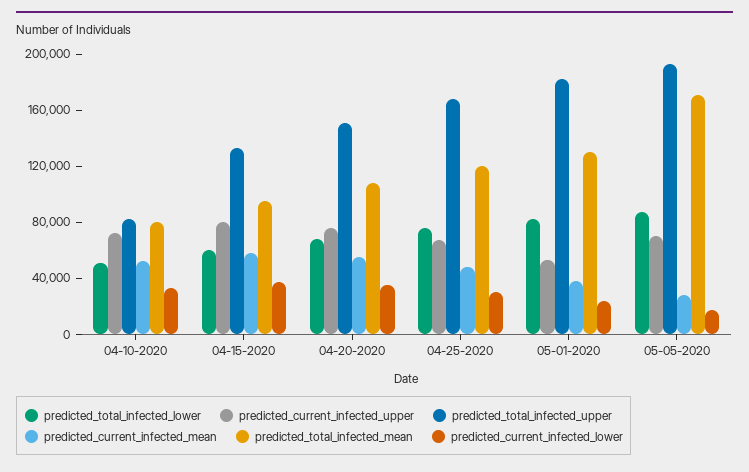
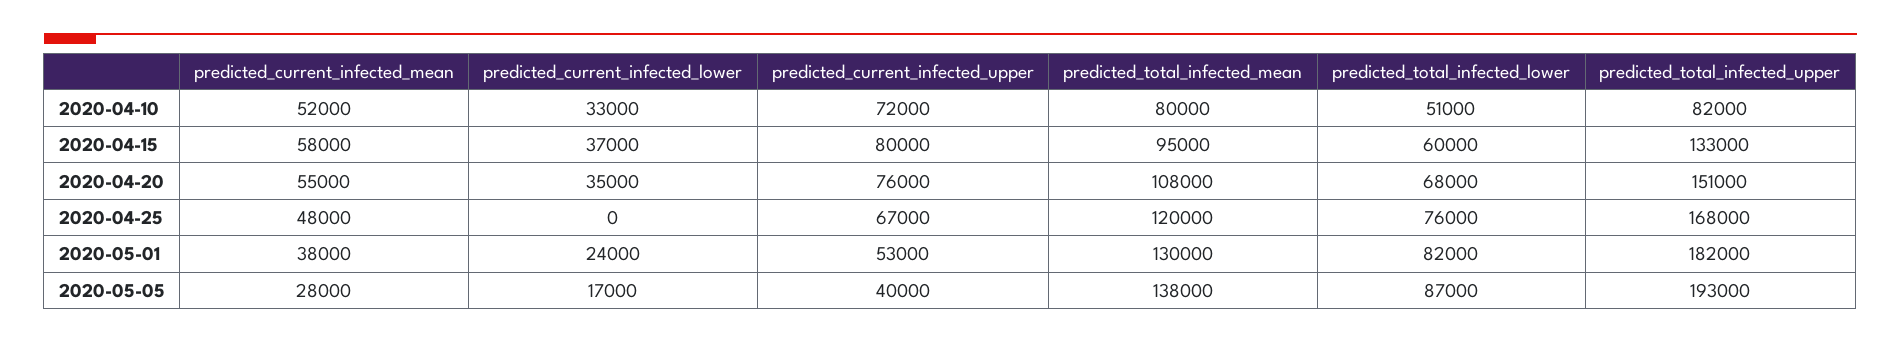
  {
    "predicted_total_infected_lower": {
      "04-10-2020": 51000,
      "04-15-2020": 60000,
      "04-20-2020": 68000,
      "04-25-2020": 76000,
      "05-01-2020": 82000,
      "05-05-2020": 87000
    },
    "predicted_current_infected_upper": {
      "04-10-2020": 72000,
      "04-15-2020": 80000,
      "04-20-2020": 76000,
      "04-25-2020": 67000,
      "05-01-2020": 53000,
-     "05-05-2020": 70000
+     "05-05-2020": 40000
    },
    "predicted_total_infected_upper": {
      "04-10-2020": 82000,
      "04-15-2020": 133000,
      "04-20-2020": 151000,
      "04-25-2020": 168000,
      "05-01-2020": 182000,
      "05-05-2020": 193000
    },
    "predicted_current_infected_mean": {
      "04-10-2020": 52000,
      "04-15-2020": 58000,
      "04-20-2020": 55000,
      "04-25-2020": 48000,
      "05-01-2020": 38000,
      "05-05-2020": 28000
    },
    "predicted_total_infected_mean": {
      "04-10-2020": 80000,
      "04-15-2020": 95000,
      "04-20-2020": 108000,
      "04-25-2020": 120000,
      "05-01-2020": 130000,
-     "05-05-2020": 170000
+     "05-05-2020": 138000
    },
    "predicted_current_infected_lower": {
      "04-10-2020": 33000,
      "04-15-2020": 37000,
      "04-20-2020": 35000,
-     "04-25-2020": 30000,
+     "04-25-2020": 0,
      "05-01-2020": 24000,
      "05-05-2020": 17000
    }
  }

